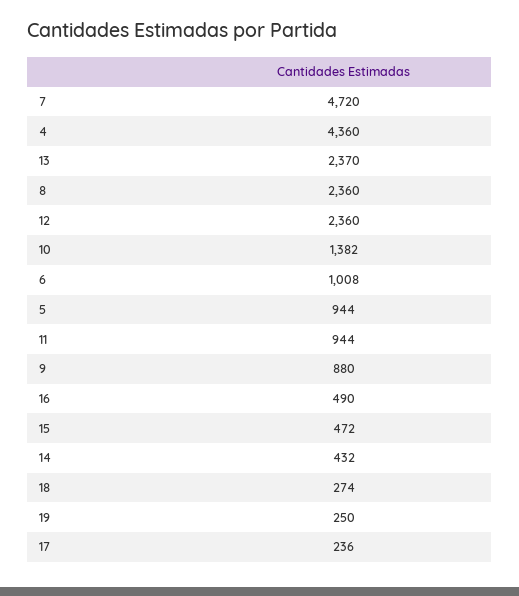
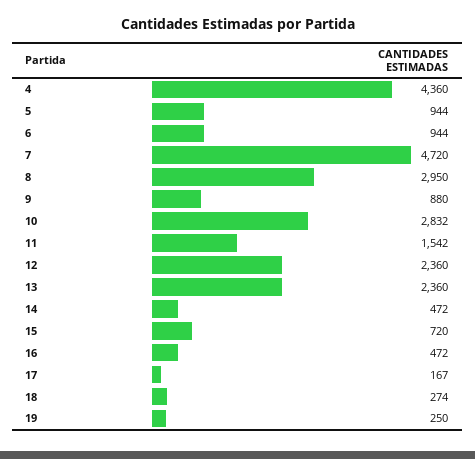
  {
    "7": 4720,
    "4": 4360,
-   "13": 2370,
+   "13": 2360,
-   "8": 2360,
+   "8": 2950,
    "12": 2360,
-   "10": 1382,
+   "10": 2832,
-   "6": 1008,
+   "6": 944,
    "5": 944,
-   "11": 944,
+   "11": 1542,
    "9": 880,
-   "16": 490,
+   "16": 472,
-   "15": 472,
+   "15": 720,
-   "14": 432,
+   "14": 472,
    "18": 274,
    "19": 250,
-   "17": 236
+   "17": 167
  }

